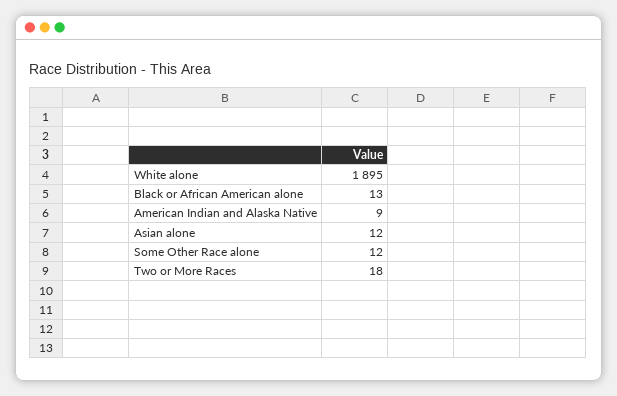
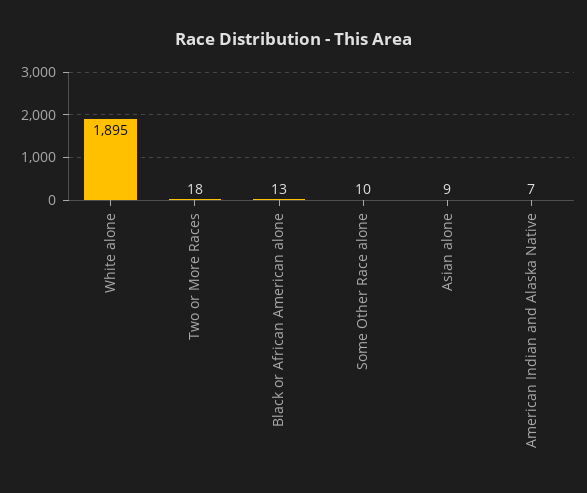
  {
    "White alone": 1895,
    "Black or African American alone": 13,
-   "American Indian and Alaska Native": 9,
+   "American Indian and Alaska Native": 7,
-   "Asian alone": 12,
+   "Asian alone": 9,
-   "Some Other Race alone": 12,
+   "Some Other Race alone": 10,
    "Two or More Races": 18
  }

